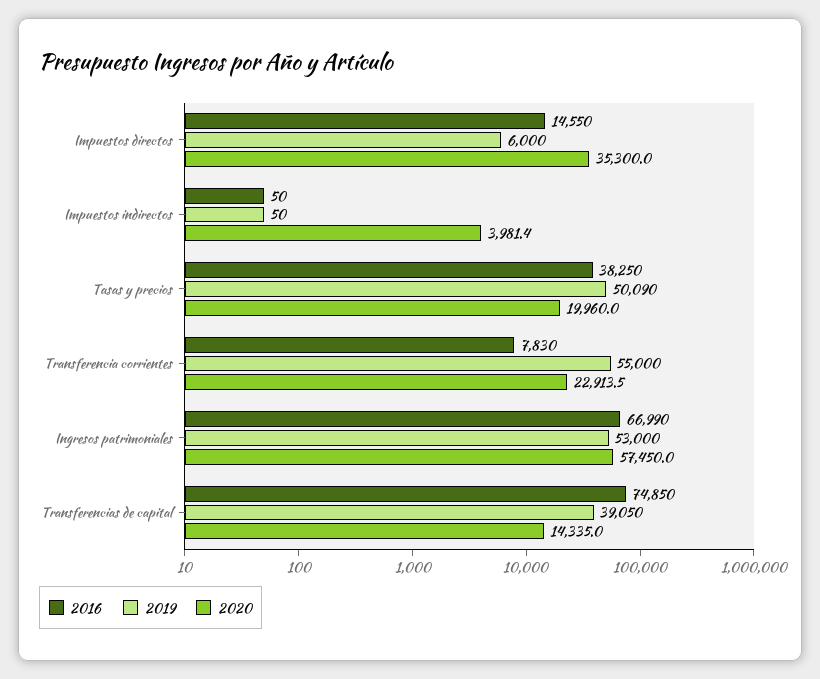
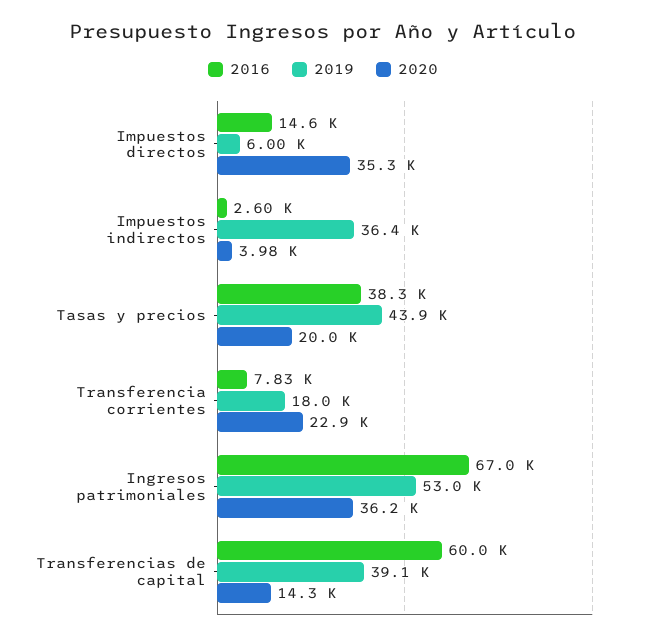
  {
    "2016": {
      "Impuestos directos": 14550,
-     "Impuestos indirectos": 50,
+     "Impuestos indirectos": 2600,
      "Tasas y precios": 38250,
      "Transferencia corrientes": 7830,
      "Ingresos patrimoniales": 66990,
-     "Transferencias de capital": 74850
+     "Transferencias de capital": 60000
    },
    "2019": {
      "Impuestos directos": 6000,
-     "Impuestos indirectos": 50,
+     "Impuestos indirectos": 36400,
-     "Tasas y precios": 50090,
+     "Tasas y precios": 43900,
-     "Transferencia corrientes": 55000,
+     "Transferencia corrientes": 18000,
      "Ingresos patrimoniales": 53000,
      "Transferencias de capital": 39050
    },
    "2020": {
      "Impuestos directos": 35300,
      "Impuestos indirectos": 3981.4,
      "Tasas y precios": 19960,
      "Transferencia corrientes": 22913.5,
-     "Ingresos patrimoniales": 57450,
+     "Ingresos patrimoniales": 36200,
      "Transferencias de capital": 14335
    }
  }

